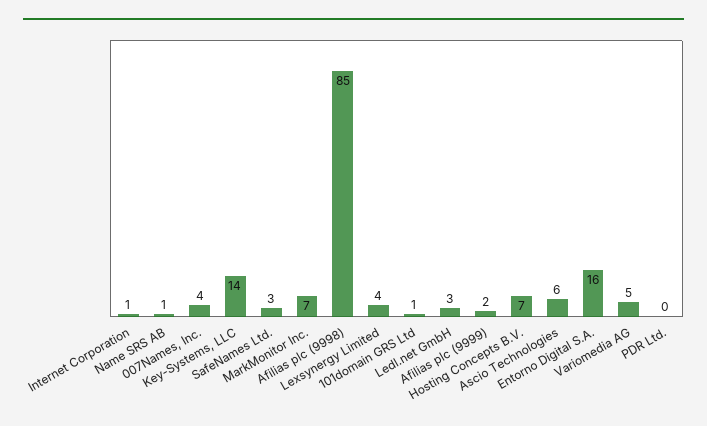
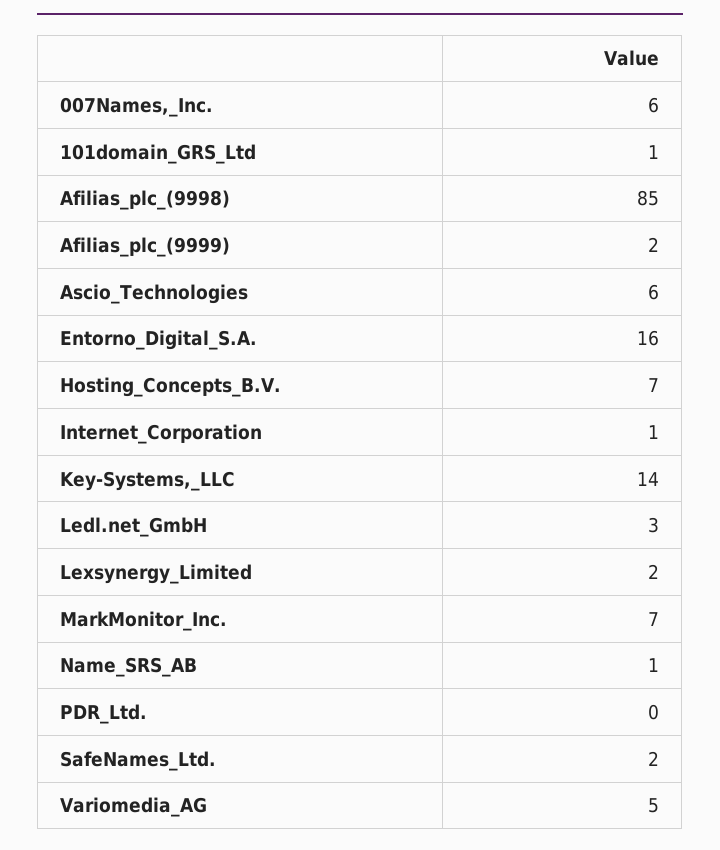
  {
    "Internet Corporation": 1,
    "Name SRS AB": 1,
-   "007Names, Inc.": 4,
+   "007Names, Inc.": 6,
    "Key-Systems, LLC": 14,
-   "SafeNames Ltd.": 3,
+   "SafeNames Ltd.": 2,
    "MarkMonitor Inc.": 7,
    "Afilias plc (9998)": 85,
-   "Lexsynergy Limited": 4,
+   "Lexsynergy Limited": 2,
    "101domain GRS Ltd": 1,
    "Ledl.net GmbH": 3,
    "Afilias plc (9999)": 2,
    "Hosting Concepts B.V.": 7,
    "Ascio Technologies": 6,
    "Entorno Digital S.A.": 16,
    "Variomedia AG": 5,
    "PDR Ltd.": 0
  }

